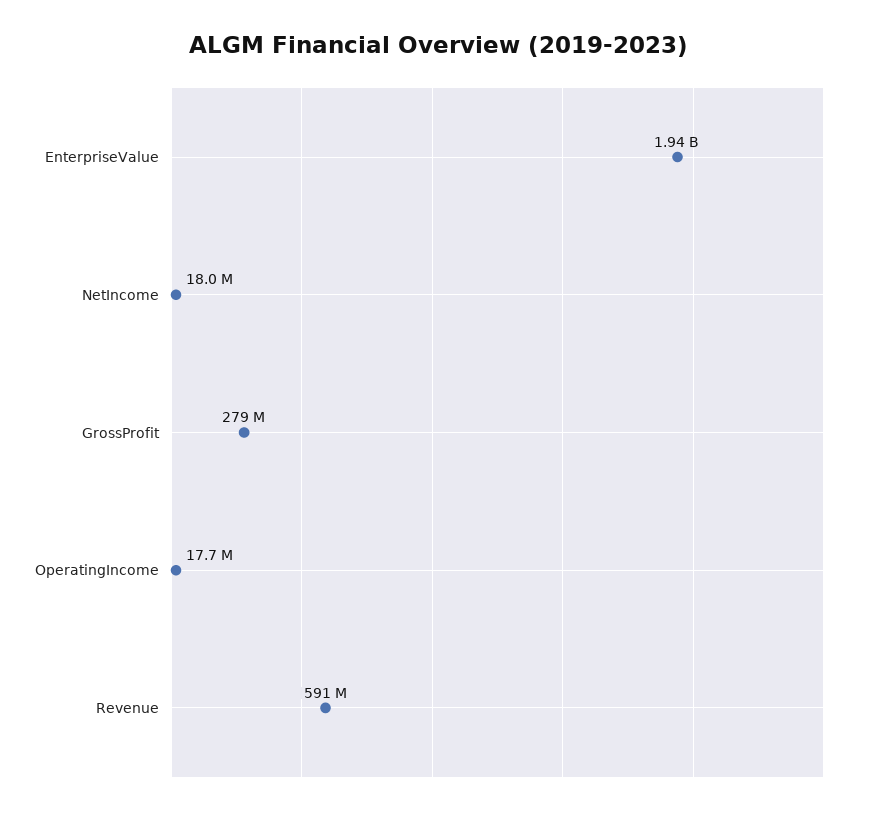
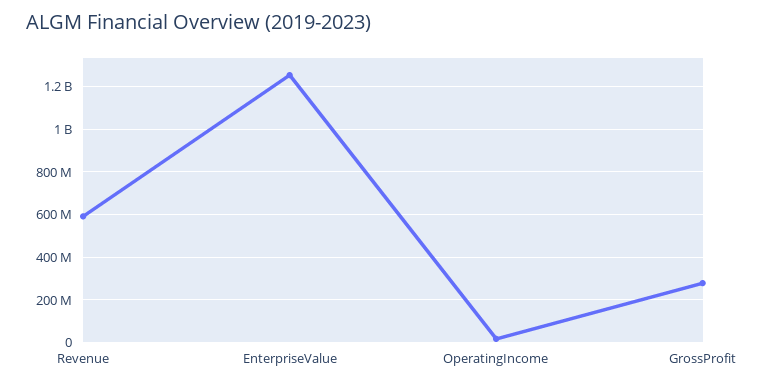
  {
-   "EnterpriseValue": 1940000000,
+   "EnterpriseValue": 1250000000,
-   "NetIncome": 18000000,
    "GrossProfit": 279000000,
    "OperatingIncome": 17700000,
    "Revenue": 591000000
  }

